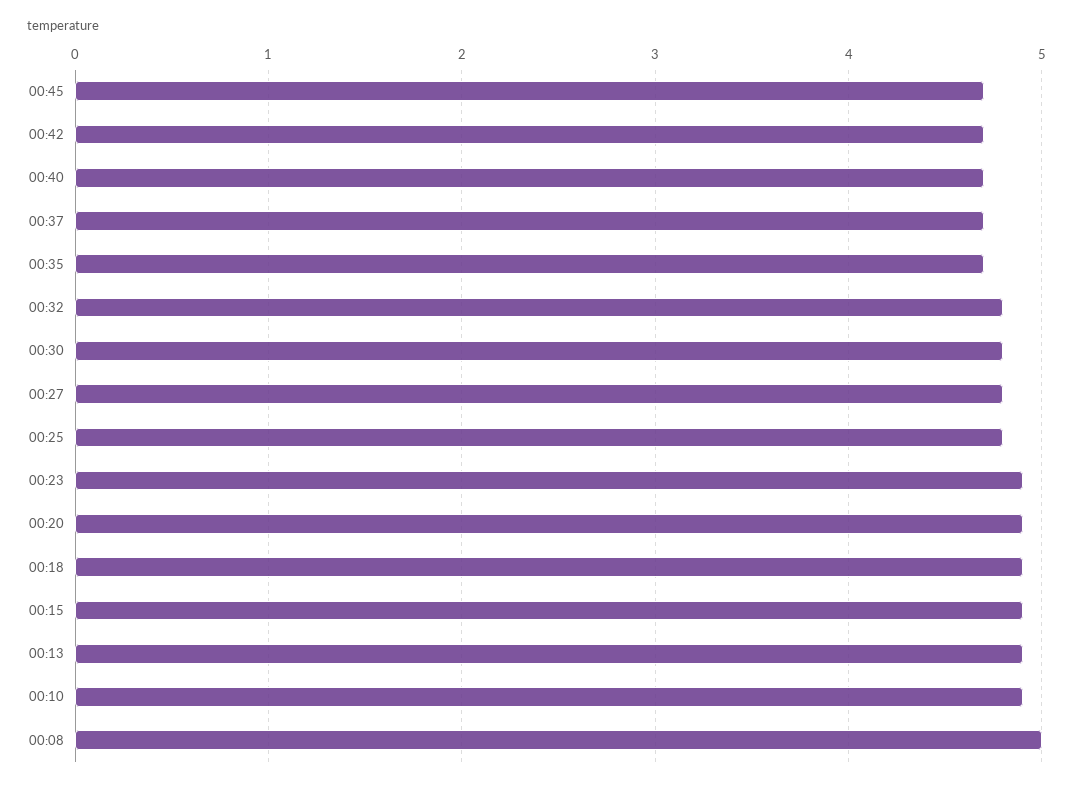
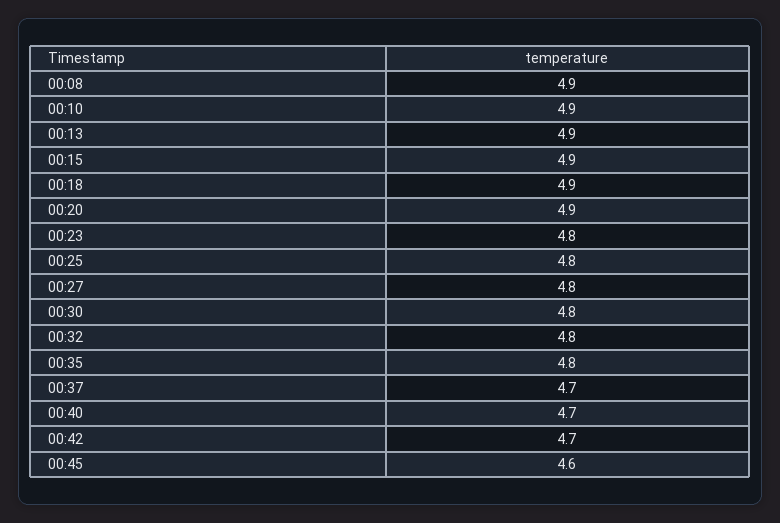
  {
-   "00:45": 4.7,
+   "00:45": 4.6,
    "00:42": 4.7,
    "00:40": 4.7,
    "00:37": 4.7,
-   "00:35": 4.7,
+   "00:35": 4.8,
    "00:32": 4.8,
    "00:30": 4.8,
    "00:27": 4.8,
    "00:25": 4.8,
-   "00:23": 4.9,
+   "00:23": 4.8,
    "00:20": 4.9,
    "00:18": 4.9,
    "00:15": 4.9,
    "00:13": 4.9,
    "00:10": 4.9,
-   "00:08": 5
+   "00:08": 4.9
  }

